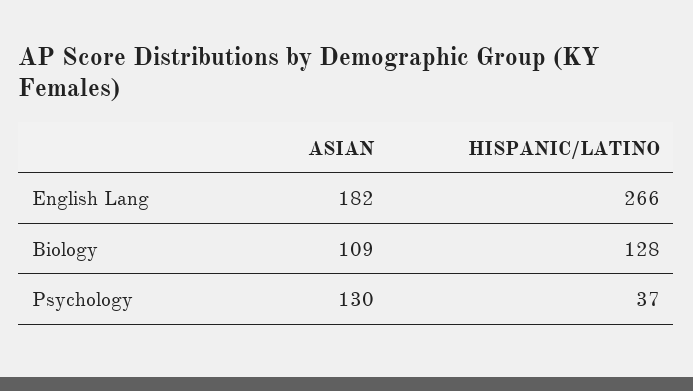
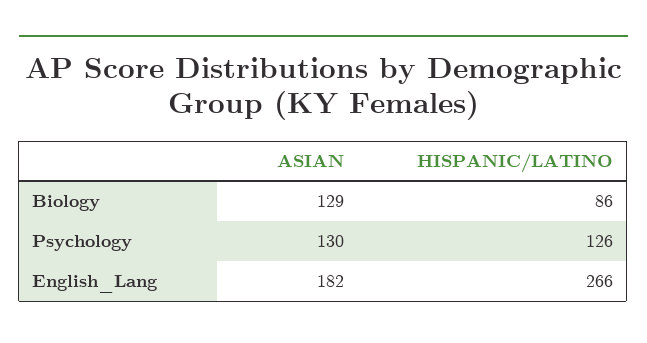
  {
    "ASIAN": {
      "English Lang": 182,
-     "Biology": 109,
+     "Biology": 129,
      "Psychology": 130
    },
    "HISPANIC/LATINO": {
      "English Lang": 266,
-     "Biology": 128,
+     "Biology": 86,
-     "Psychology": 37
+     "Psychology": 126
    }
  }

